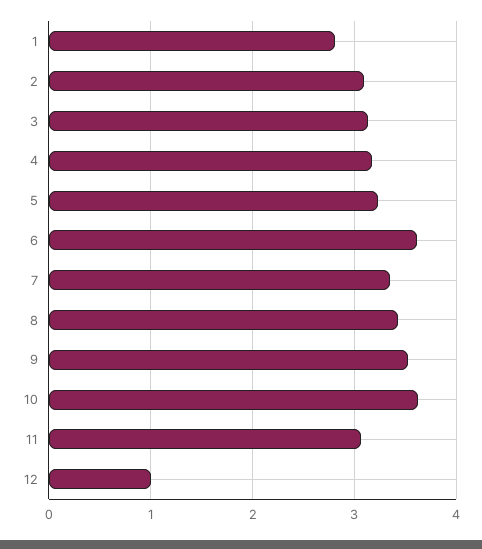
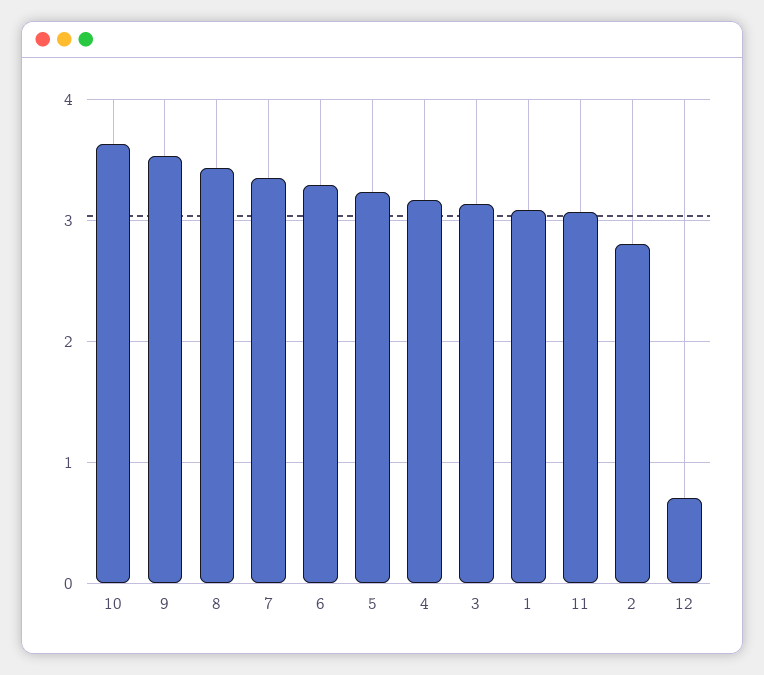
  {
-   "1": 2.8,
+   "1": 3.1,
-   "2": 3.1,
+   "2": 2.8,
    "3": 3.1,
    "4": 3.2,
    "5": 3.2,
-   "6": 3.6,
+   "6": 3.3,
    "7": 3.4,
    "8": 3.4,
    "9": 3.5,
    "10": 3.6,
    "11": 3.1,
-   "12": 1
+   "12": 0.7
  }

